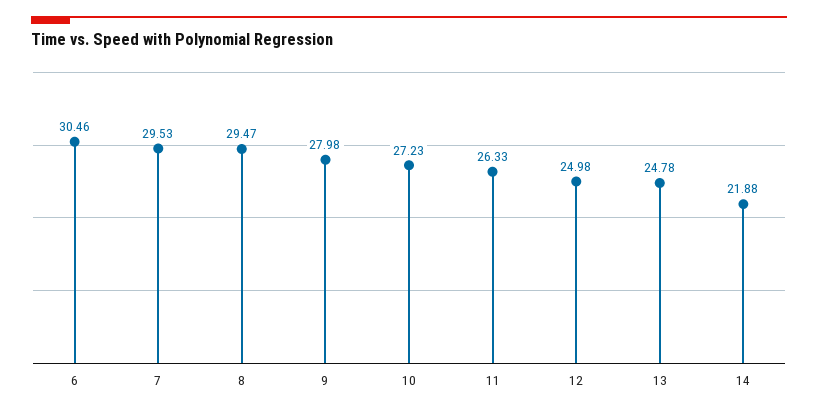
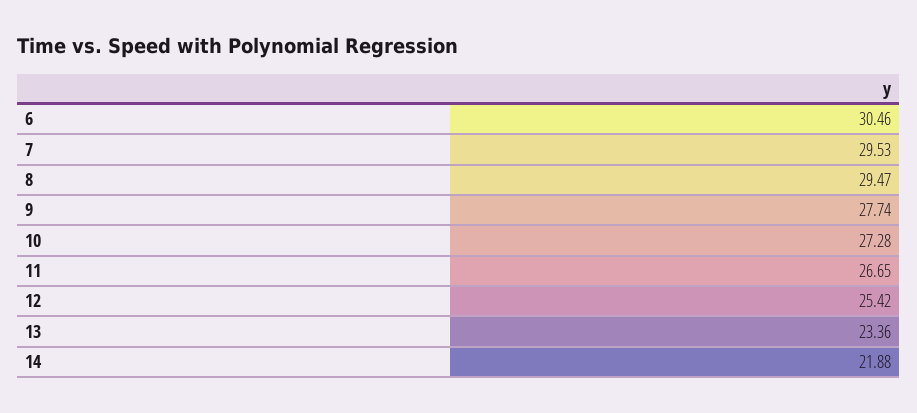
  {
    "6": 30.46,
    "7": 29.53,
    "8": 29.47,
-   "9": 27.98,
+   "9": 27.74,
-   "10": 27.23,
+   "10": 27.28,
-   "11": 26.33,
+   "11": 26.65,
-   "12": 24.98,
+   "12": 25.42,
-   "13": 24.78,
+   "13": 23.36,
    "14": 21.88
  }

